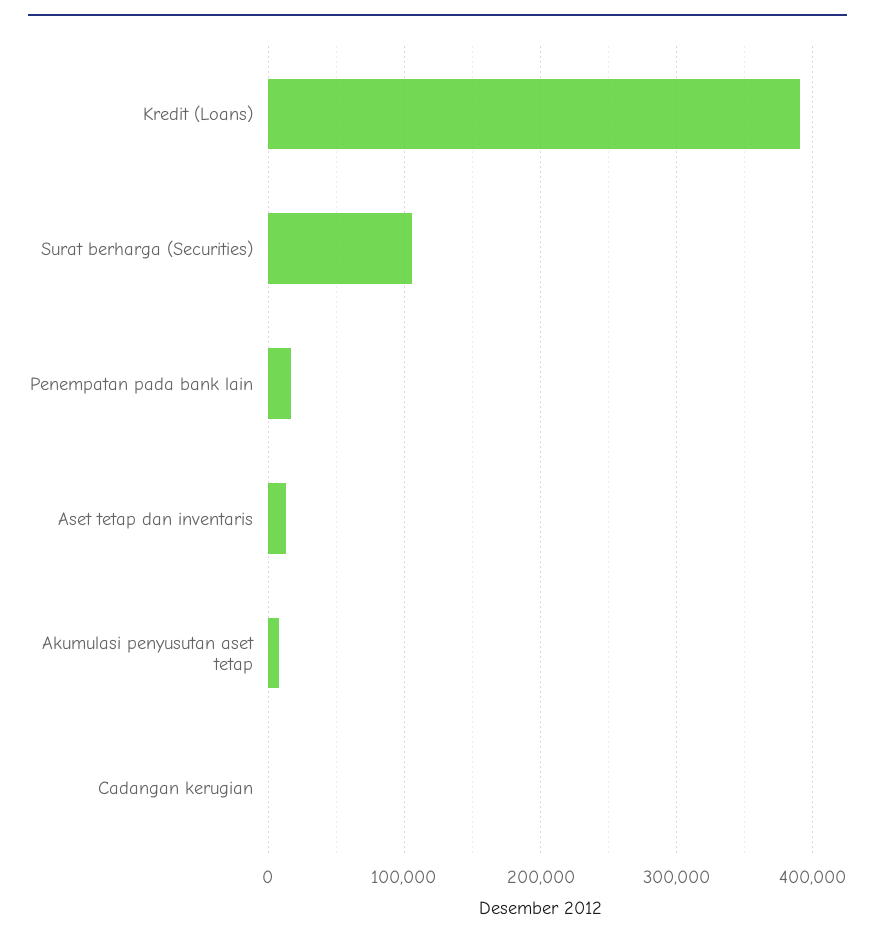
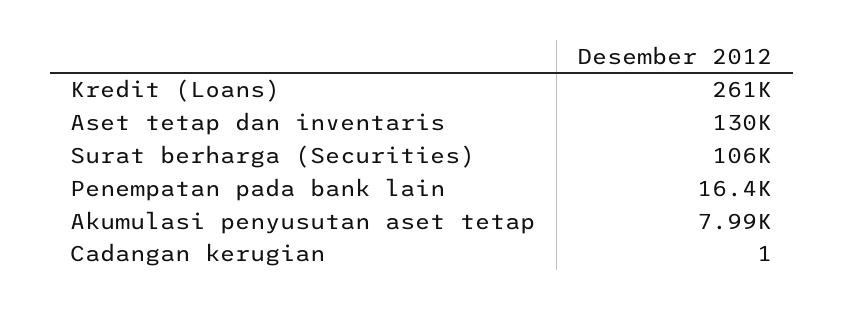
  {
-   "Kredit (Loans)": 390000,
+   "Kredit (Loans)": 261000,
    "Surat berharga (Securities)": 106000,
    "Penempatan pada bank lain": 16400,
-   "Aset tetap dan inventaris": 10000,
+   "Aset tetap dan inventaris": 130000,
    "Akumulasi penyusutan aset tetap": 7990,
    "Cadangan kerugian": 1
  }

